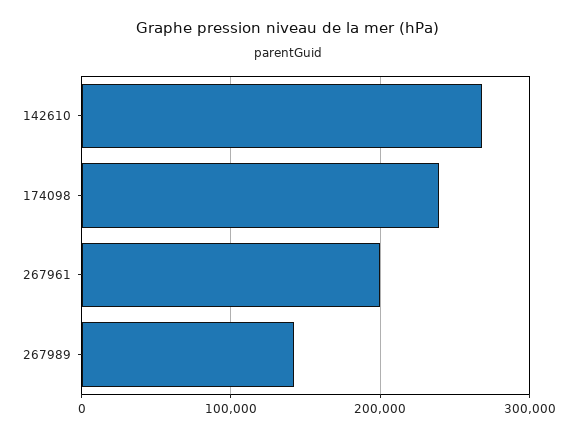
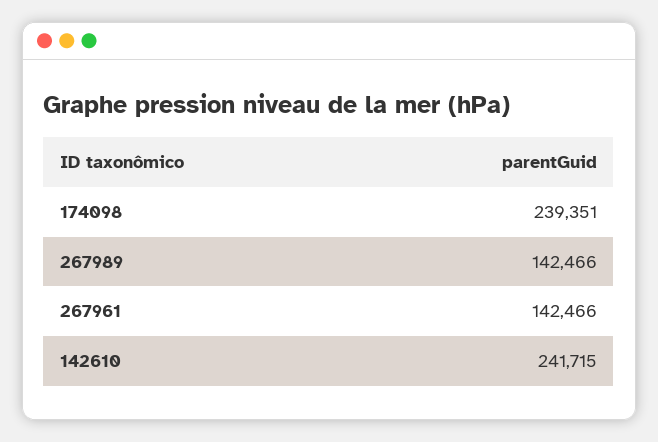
  {
-   "142610": 270000,
+   "142610": 241715,
    "174098": 239351,
-   "267961": 200000,
+   "267961": 142466,
    "267989": 142466
  }

